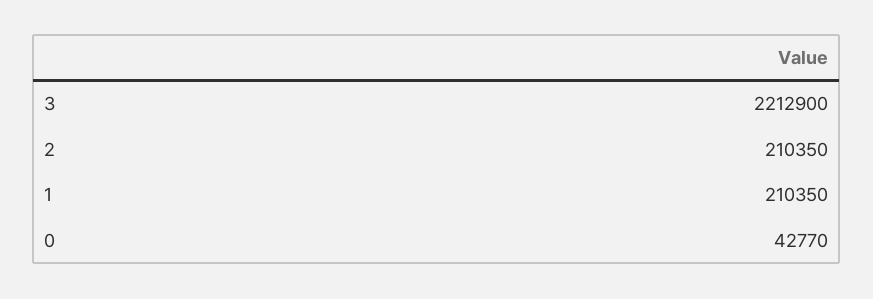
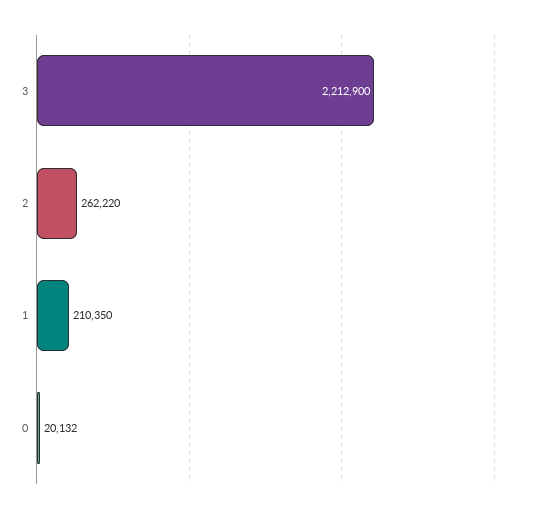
  {
    "3": 2212900,
-   "2": 210350,
+   "2": 262220,
    "1": 210350,
-   "0": 42770
+   "0": 20132
  }

